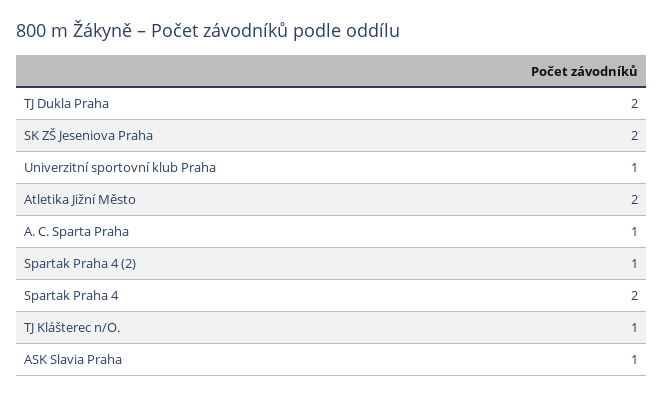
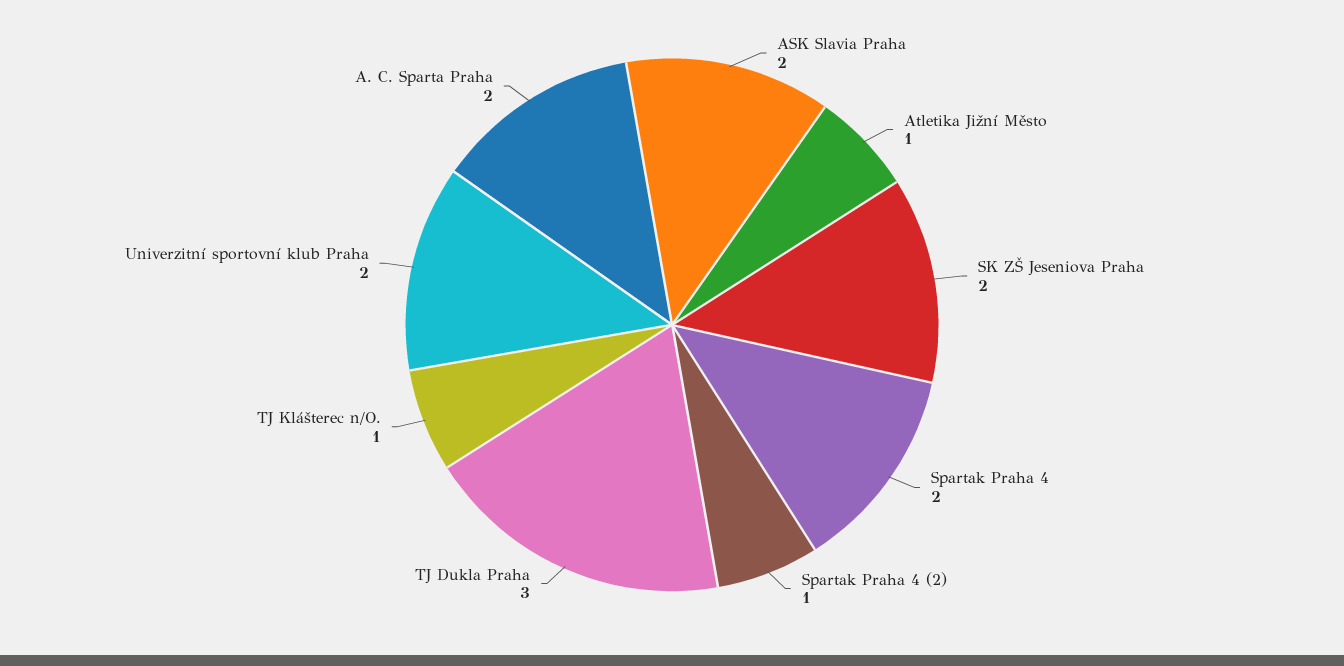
  {
-   "TJ Dukla Praha": 2,
+   "TJ Dukla Praha": 3,
    "SK ZŠ Jeseniova Praha": 2,
-   "Univerzitní sportovní klub Praha": 1,
+   "Univerzitní sportovní klub Praha": 2,
-   "Atletika Jižní Město": 2,
+   "Atletika Jižní Město": 1,
-   "A. C. Sparta Praha": 1,
+   "A. C. Sparta Praha": 2,
    "Spartak Praha 4 (2)": 1,
    "Spartak Praha 4": 2,
    "TJ Klášterec n/O.": 1,
-   "ASK Slavia Praha": 1
+   "ASK Slavia Praha": 2
  }

